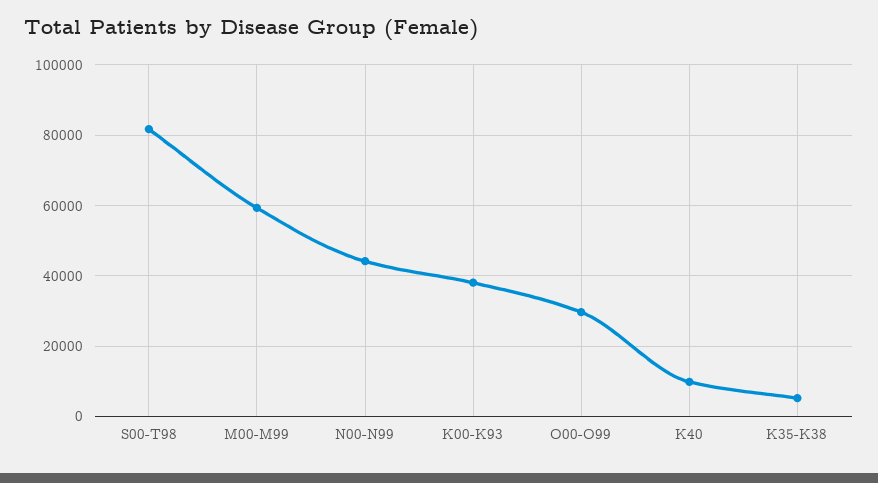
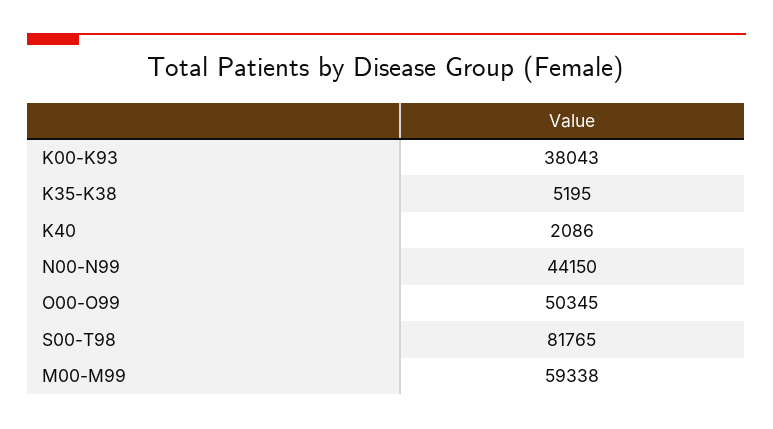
  {
    "S00-T98": 81765,
    "M00-M99": 59338,
    "N00-N99": 44150,
    "K00-K93": 38043,
-   "O00-O99": 30000,
+   "O00-O99": 50345,
-   "K40": 10000,
+   "K40": 2086,
    "K35-K38": 5195
  }

